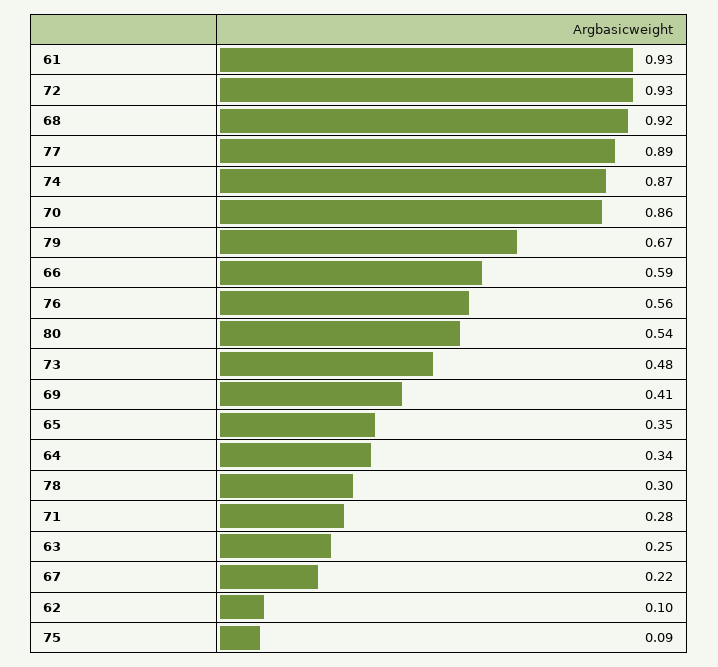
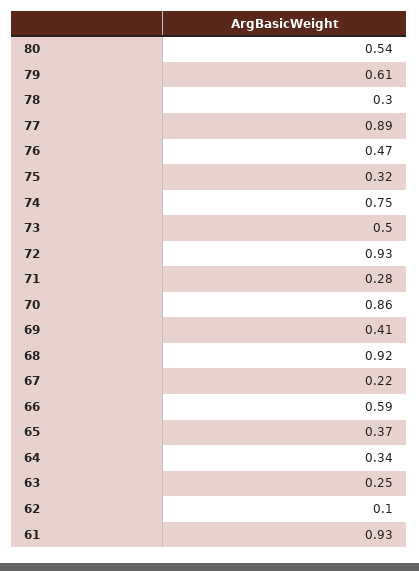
  {
    "61": 0.93,
    "72": 0.93,
    "68": 0.92,
    "77": 0.89,
-   "74": 0.87,
+   "74": 0.75,
    "70": 0.86,
-   "79": 0.67,
+   "79": 0.61,
    "66": 0.59,
-   "76": 0.56,
+   "76": 0.47,
    "80": 0.54,
-   "73": 0.48,
+   "73": 0.5,
    "69": 0.41,
-   "65": 0.35,
+   "65": 0.37,
    "64": 0.34,
    "78": 0.3,
    "71": 0.28,
    "63": 0.25,
    "67": 0.22,
    "62": 0.1,
-   "75": 0.09
+   "75": 0.32
  }

